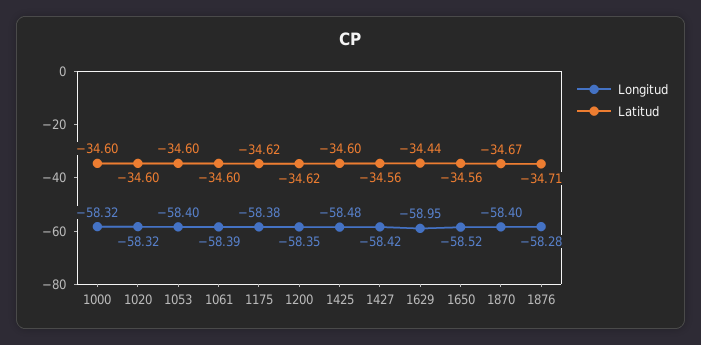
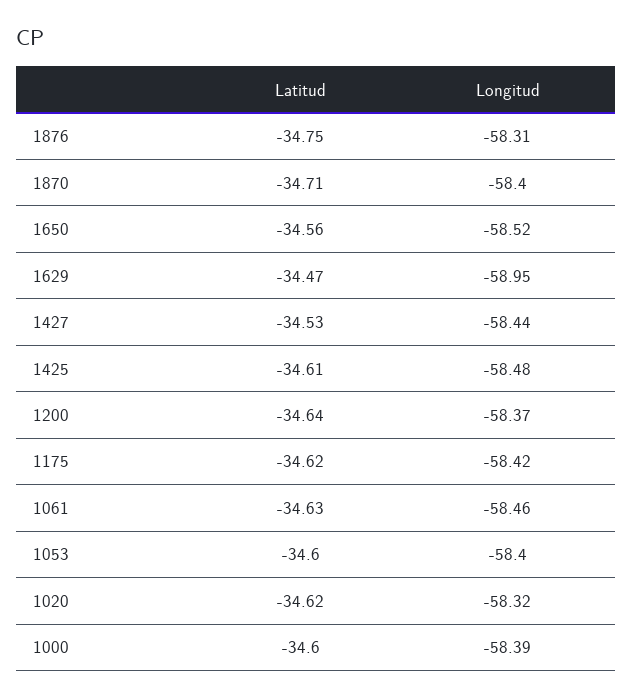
  {
    "Longitud": {
-     "1000": -58.32,
+     "1000": -58.39,
      "1020": -58.32,
      "1053": -58.4,
-     "1061": -58.39,
+     "1061": -58.46,
-     "1175": -58.38,
+     "1175": -58.42,
-     "1200": -58.35,
+     "1200": -58.37,
      "1425": -58.48,
-     "1427": -58.42,
+     "1427": -58.44,
      "1629": -58.95,
      "1650": -58.52,
      "1870": -58.4,
-     "1876": -58.28
+     "1876": -58.31
    },
    "Latitud": {
      "1000": -34.6,
-     "1020": -34.6,
+     "1020": -34.62,
      "1053": -34.6,
-     "1061": -34.6,
+     "1061": -34.63,
      "1175": -34.62,
-     "1200": -34.62,
+     "1200": -34.64,
-     "1425": -34.6,
+     "1425": -34.61,
-     "1427": -34.56,
+     "1427": -34.53,
-     "1629": -34.44,
+     "1629": -34.47,
      "1650": -34.56,
-     "1870": -34.67,
+     "1870": -34.71,
-     "1876": -34.71
+     "1876": -34.75
    }
  }

